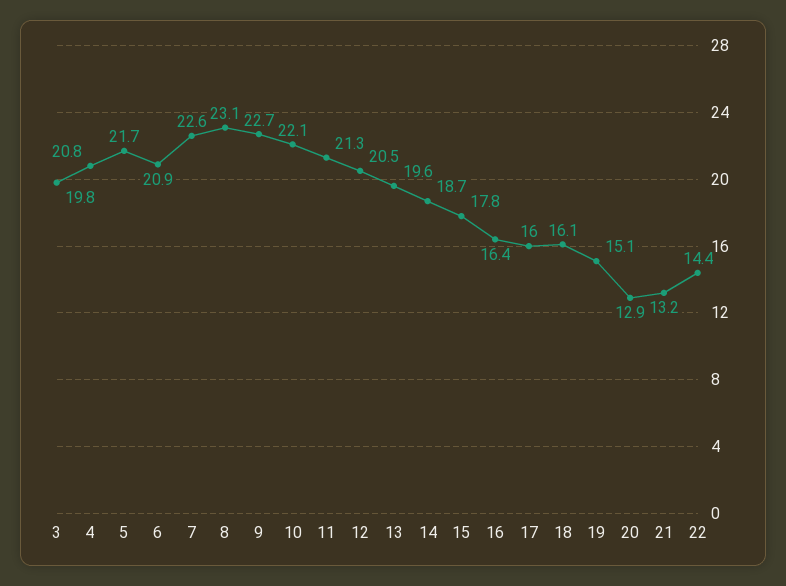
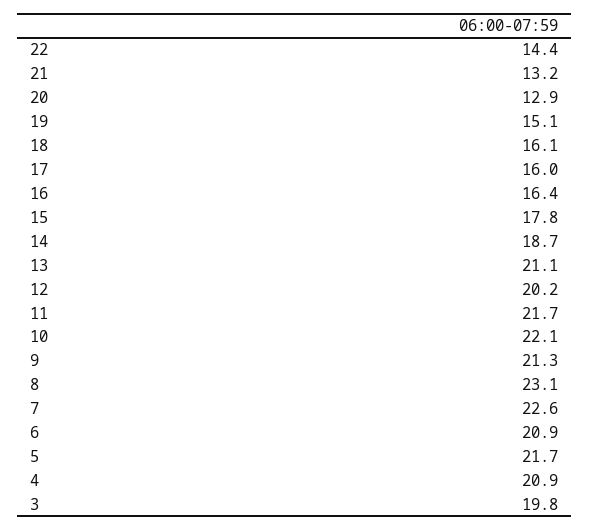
  {
    "3": 19.8,
-   "4": 20.8,
+   "4": 20.9,
    "5": 21.7,
    "6": 20.9,
    "7": 22.6,
    "8": 23.1,
-   "9": 22.7,
+   "9": 21.3,
    "10": 22.1,
-   "11": 21.3,
+   "11": 21.7,
-   "12": 20.5,
+   "12": 20.2,
-   "13": 19.6,
+   "13": 21.1,
    "14": 18.7,
    "15": 17.8,
    "16": 16.4,
    "17": 16,
    "18": 16.1,
    "19": 15.1,
    "20": 12.9,
    "21": 13.2,
    "22": 14.4
  }

